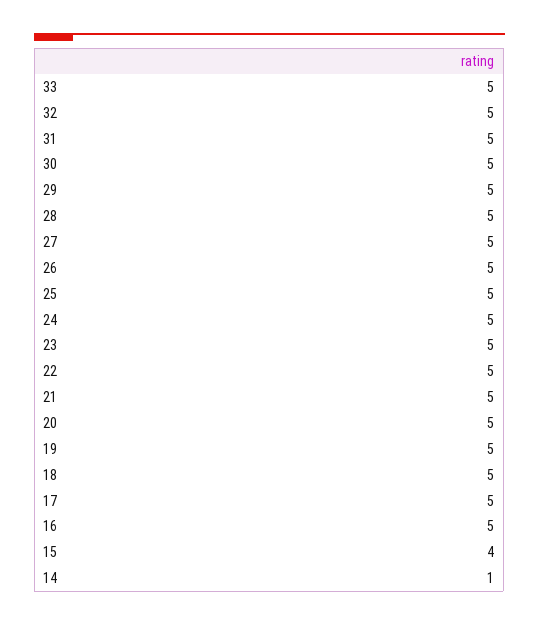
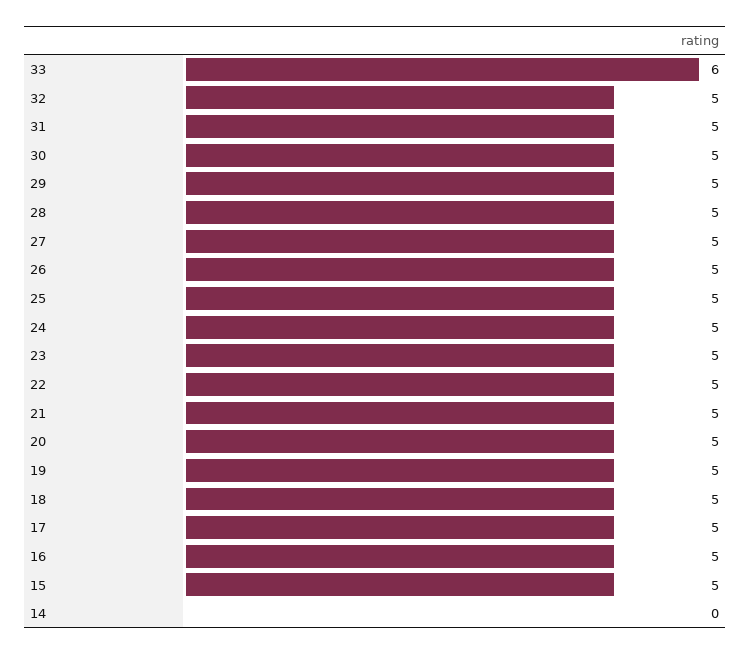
  {
-   "33": 5,
+   "33": 6,
    "32": 5,
    "31": 5,
    "30": 5,
    "29": 5,
    "28": 5,
    "27": 5,
    "26": 5,
    "25": 5,
    "24": 5,
    "23": 5,
    "22": 5,
    "21": 5,
    "20": 5,
    "19": 5,
    "18": 5,
    "17": 5,
    "16": 5,
-   "15": 4,
+   "15": 5,
-   "14": 1
+   "14": 0
  }

